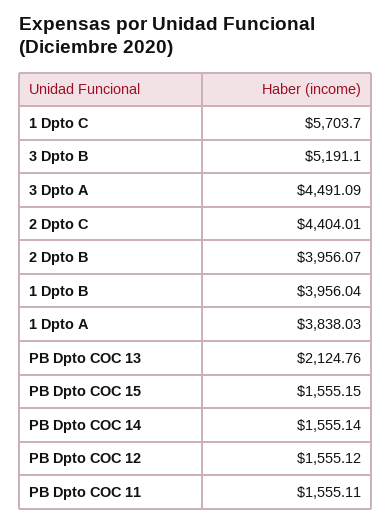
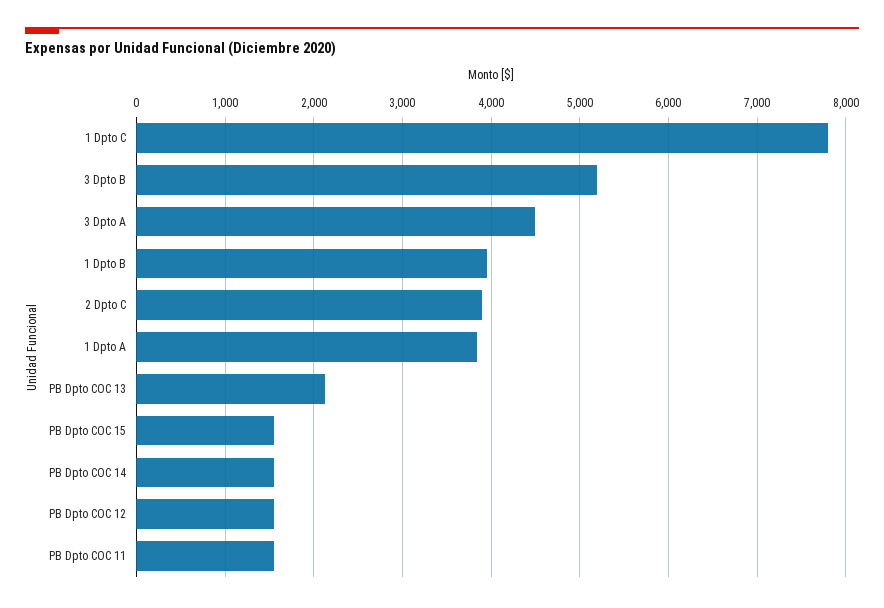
  {
-   "1 Dpto C": 5703.7,
+   "1 Dpto C": 7800,
    "3 Dpto B": 5191.1,
    "3 Dpto A": 4491.09,
-   "2 Dpto C": 4404.01,
+   "2 Dpto C": 3900,
-   "2 Dpto B": 3956.07,
    "1 Dpto B": 3956.04,
    "1 Dpto A": 3838.03,
    "PB Dpto COC 13": 2124.76,
    "PB Dpto COC 15": 1555.15,
    "PB Dpto COC 14": 1555.14,
    "PB Dpto COC 12": 1555.12,
    "PB Dpto COC 11": 1555.11
  }

